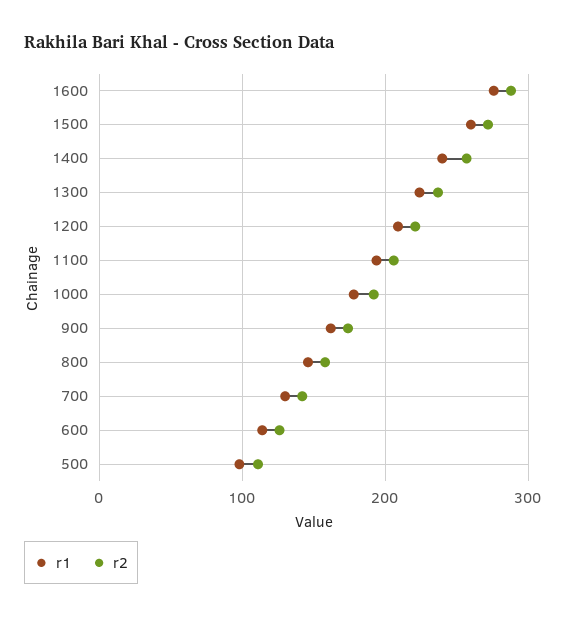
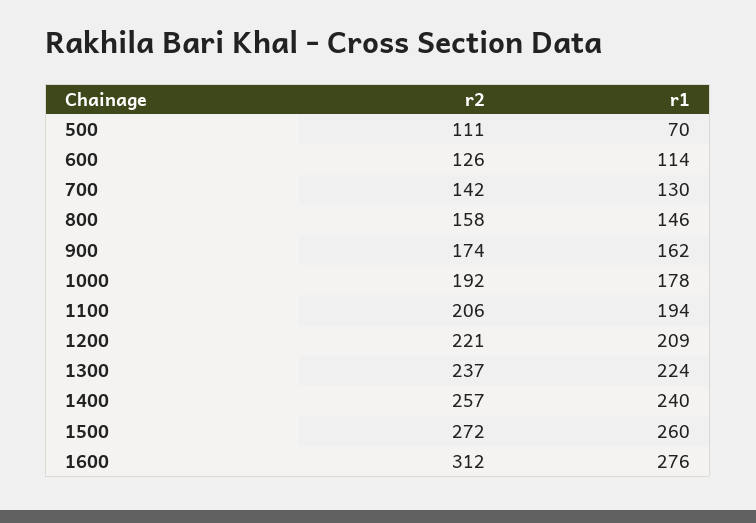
  {
    "r1": {
      "1600": 276,
      "1500": 260,
      "1400": 240,
      "1300": 224,
      "1200": 209,
      "1100": 194,
      "1000": 178,
      "900": 162,
      "800": 146,
      "700": 130,
      "600": 114,
-     "500": 100
+     "500": 70
    },
    "r2": {
-     "1600": 290,
+     "1600": 312,
      "1500": 272,
      "1400": 257,
      "1300": 237,
      "1200": 221,
      "1100": 206,
      "1000": 192,
      "900": 174,
      "800": 158,
      "700": 142,
      "600": 126,
      "500": 111
    }
  }

